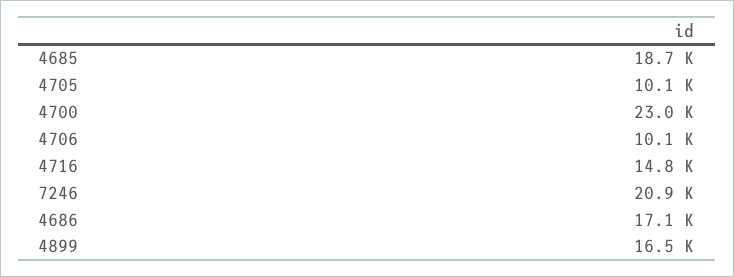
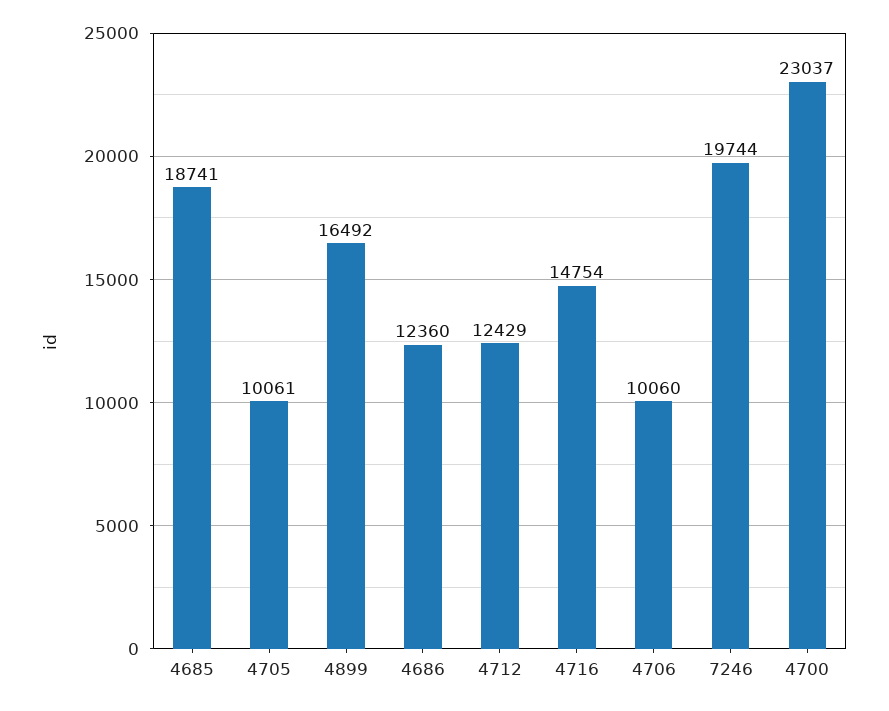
  {
    "4685": 18741,
    "4705": 10061,
    "4700": 23037,
    "4706": 10060,
    "4716": 14754,
-   "7246": 20900,
+   "7246": 19744,
-   "4686": 17100,
+   "4686": 12360,
-   "4899": 16492
+   "4899": 16492,
+   "4712": 12429
  }

